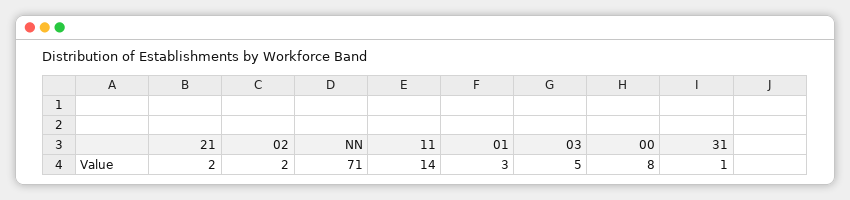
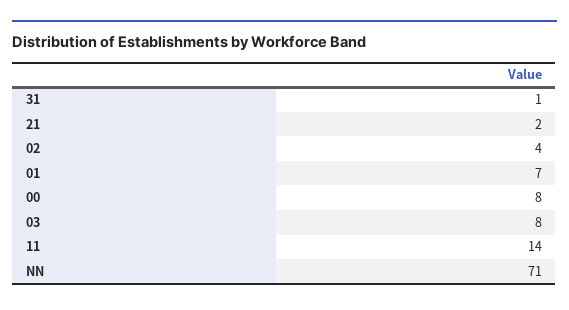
  {
    "21": 2,
-   "02": 2,
+   "02": 4,
    "NN": 71,
    "11": 14,
-   "01": 3,
+   "01": 7,
-   "03": 5,
+   "03": 8,
    "00": 8,
    "31": 1
  }

